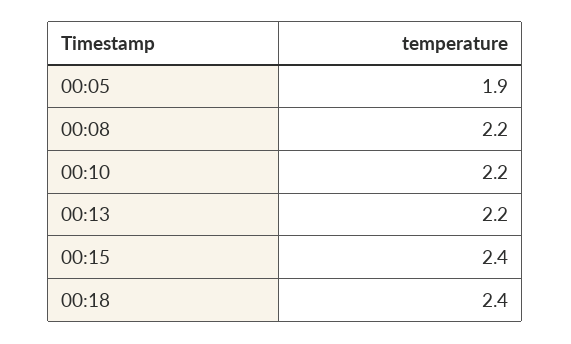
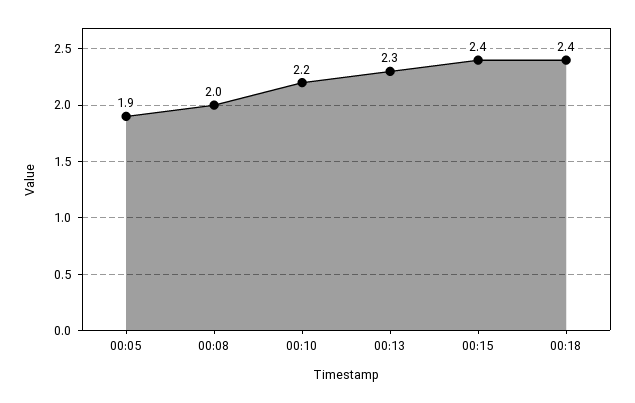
  {
    "00:05": 1.9,
-   "00:08": 2.2,
+   "00:08": 2,
    "00:10": 2.2,
-   "00:13": 2.2,
+   "00:13": 2.3,
    "00:15": 2.4,
    "00:18": 2.4
  }

